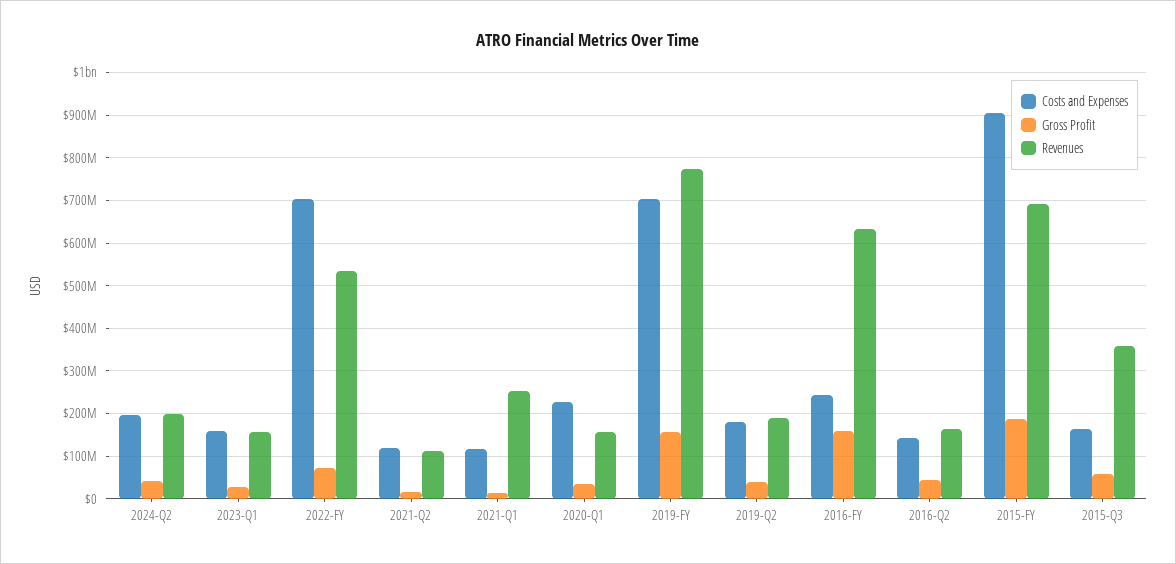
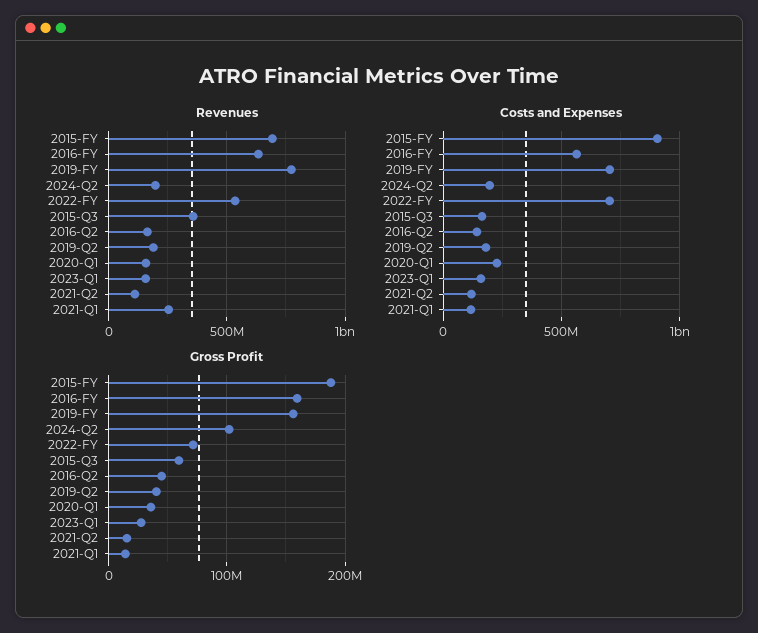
  {
    "Costs and Expenses": {
      "2024-Q2": 200000000,
      "2023-Q1": 160000000,
      "2022-FY": 700000000,
      "2021-Q2": 120000000,
      "2021-Q1": 120000000,
      "2020-Q1": 220000000,
      "2019-FY": 700000000,
      "2019-Q2": 180000000,
-     "2016-FY": 240000000,
+     "2016-FY": 550000000,
      "2016-Q2": 140000000,
      "2015-FY": 900000000,
      "2015-Q3": 160000000
    },
    "Gross Profit": {
-     "2024-Q2": 40000000,
+     "2024-Q2": 100000000,
      "2023-Q1": 30000000,
      "2022-FY": 70000000,
      "2021-Q2": 20000000,
      "2021-Q1": 10000000,
      "2020-Q1": 40000000,
      "2019-FY": 160000000,
      "2019-Q2": 40000000,
      "2016-FY": 160000000,
      "2016-Q2": 40000000,
      "2015-FY": 190000000,
      "2015-Q3": 60000000
    },
    "Revenues": {
      "2024-Q2": 200000000,
      "2023-Q1": 160000000,
      "2022-FY": 540000000,
      "2021-Q2": 120000000,
      "2021-Q1": 260000000,
      "2020-Q1": 160000000,
      "2019-FY": 780000000,
      "2019-Q2": 180000000,
      "2016-FY": 640000000,
      "2016-Q2": 160000000,
      "2015-FY": 700000000,
      "2015-Q3": 360000000
    }
  }

